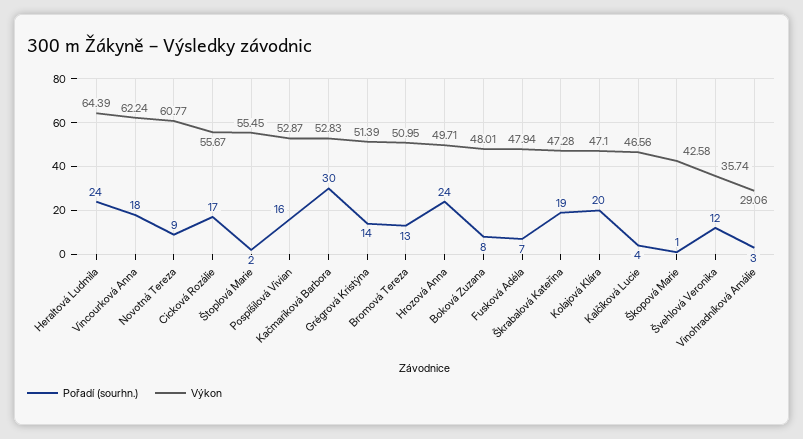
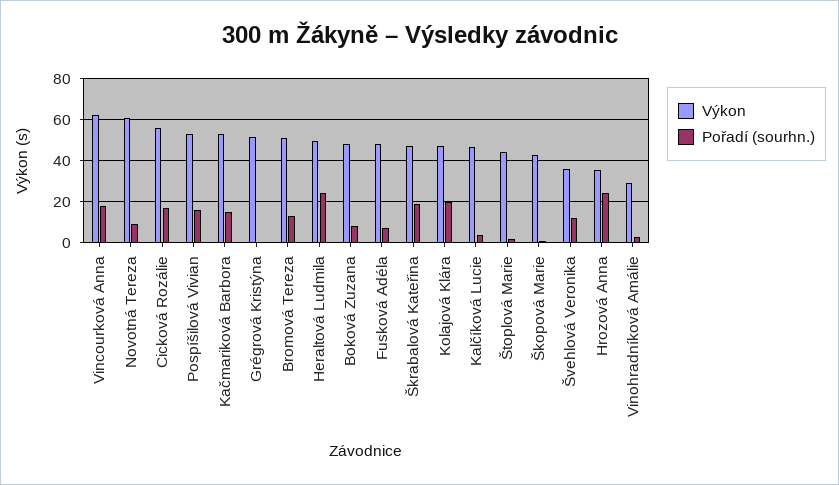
  {
    "Pořadí (sourhn.)": {
      "Heraltová Ludmila": 24,
      "Vincourková Anna": 18,
      "Novotná Tereza": 9,
      "Cicková Rozálie": 17,
      "Štoplová Marie": 2,
      "Pospíšilová Vivian": 16,
-     "Kačmariková Barbora": 30,
+     "Kačmariková Barbora": 15,
-     "Grégrová Kristýna": 14,
+     "Grégrová Kristýna": 0,
      "Bromová Tereza": 13,
      "Hrozová Anna": 24,
      "Boková Zuzana": 8,
      "Fusková Adéla": 7,
      "Škrabalová Kateřina": 19,
      "Kolajová Klára": 20,
      "Kalčíková Lucie": 4,
      "Škopová Marie": 1,
      "Švehlová Veronika": 12,
      "Vinohradníková Amálie": 3
    },
    "Výkon": {
-     "Heraltová Ludmila": 64.39,
+     "Heraltová Ludmila": 50,
      "Vincourková Anna": 62.24,
      "Novotná Tereza": 60.77,
      "Cicková Rozálie": 55.67,
-     "Štoplová Marie": 55.45,
+     "Štoplová Marie": 45,
      "Pospíšilová Vivian": 52.87,
      "Kačmariková Barbora": 52.83,
      "Grégrová Kristýna": 51.39,
      "Bromová Tereza": 50.95,
-     "Hrozová Anna": 49.71,
+     "Hrozová Anna": 35,
      "Boková Zuzana": 48.01,
      "Fusková Adéla": 47.94,
      "Škrabalová Kateřina": 47.28,
      "Kolajová Klára": 47.1,
      "Kalčíková Lucie": 46.56,
      "Škopová Marie": 42.58,
      "Švehlová Veronika": 35.74,
      "Vinohradníková Amálie": 29.06
    }
  }

